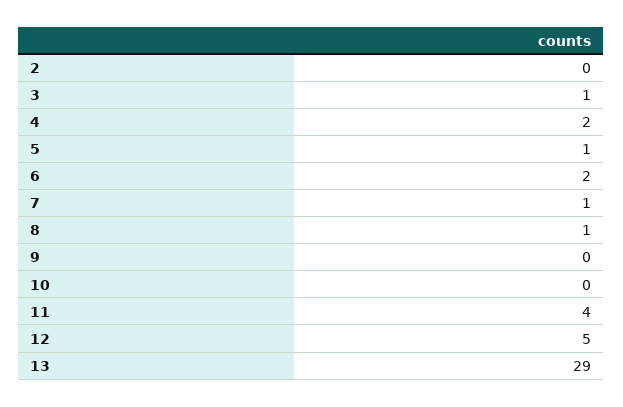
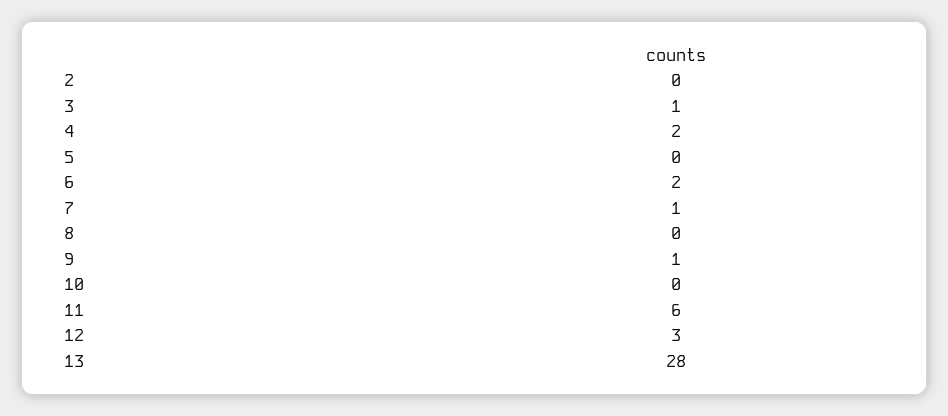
  {
    "2": 0,
    "3": 1,
    "4": 2,
-   "5": 1,
+   "5": 0,
    "6": 2,
    "7": 1,
-   "8": 1,
+   "8": 0,
-   "9": 0,
+   "9": 1,
    "10": 0,
-   "11": 4,
+   "11": 6,
-   "12": 5,
+   "12": 3,
-   "13": 29
+   "13": 28
  }

